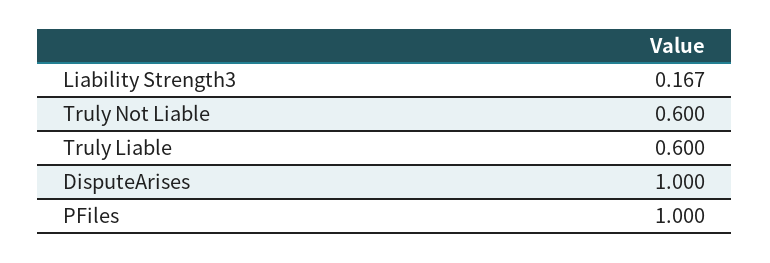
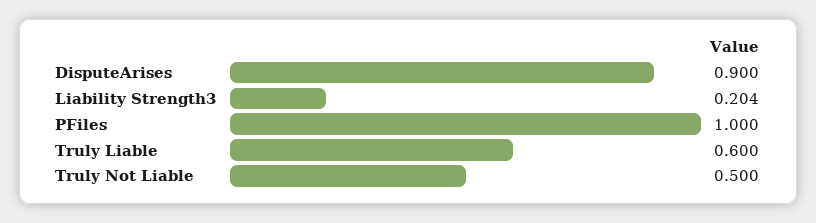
  {
-   "Liability Strength3": 0.167,
+   "Liability Strength3": 0.204,
-   "Truly Not Liable": 0.6,
+   "Truly Not Liable": 0.5,
    "Truly Liable": 0.6,
-   "DisputeArises": 1,
+   "DisputeArises": 0.9,
    "PFiles": 1
  }

